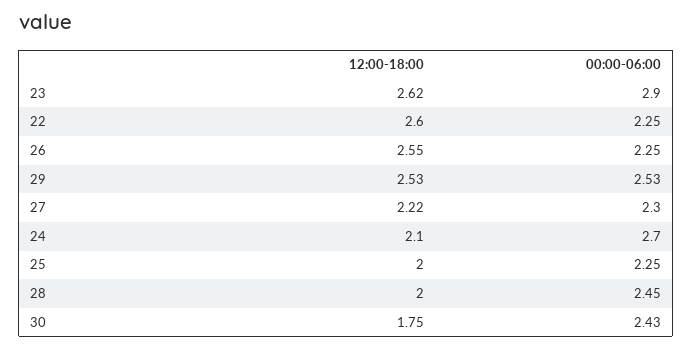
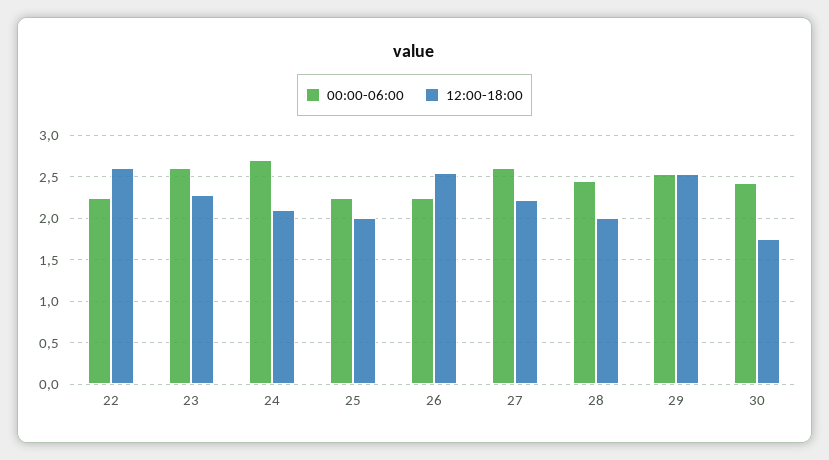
  {
    "12:00-18:00": {
-     "23": 2.62,
+     "23": 2.3,
      "22": 2.6,
      "26": 2.55,
      "29": 2.53,
      "27": 2.22,
      "24": 2.1,
      "25": 2,
      "28": 2,
      "30": 1.75
    },
    "00:00-06:00": {
-     "23": 2.9,
+     "23": 2.6,
      "22": 2.25,
      "26": 2.25,
      "29": 2.53,
-     "27": 2.3,
+     "27": 2.6,
      "24": 2.7,
      "25": 2.25,
      "28": 2.45,
      "30": 2.43
    }
  }

